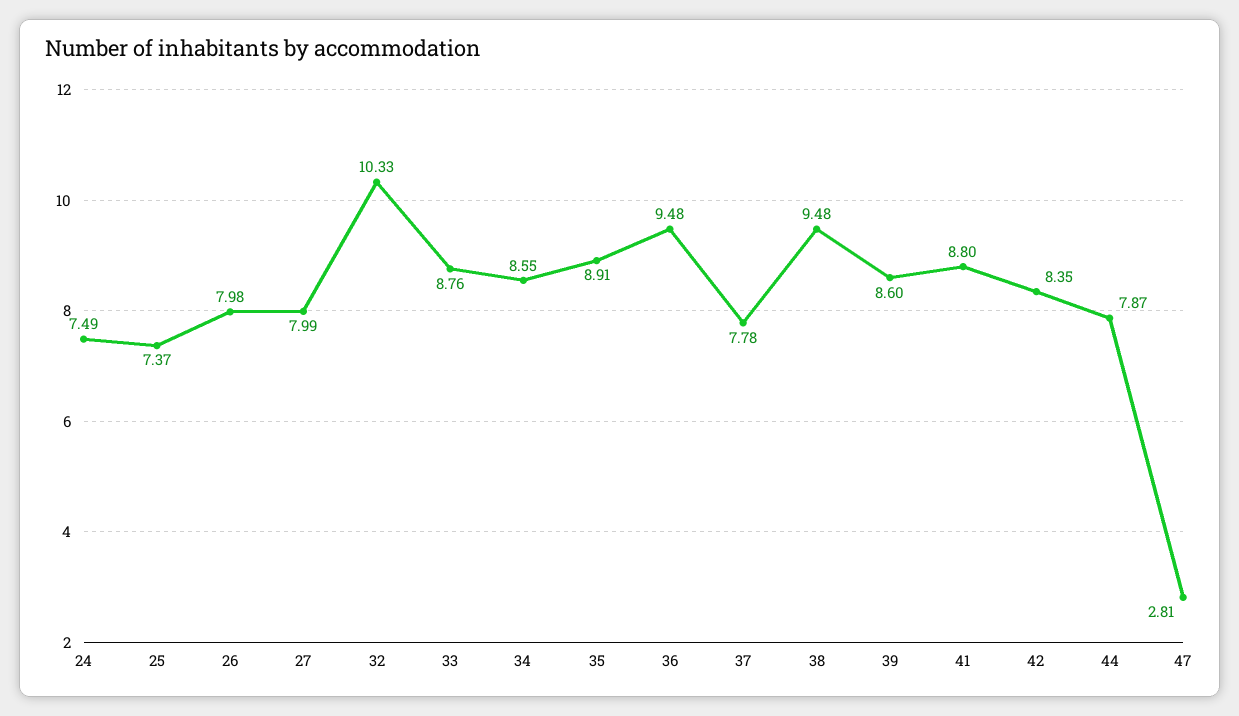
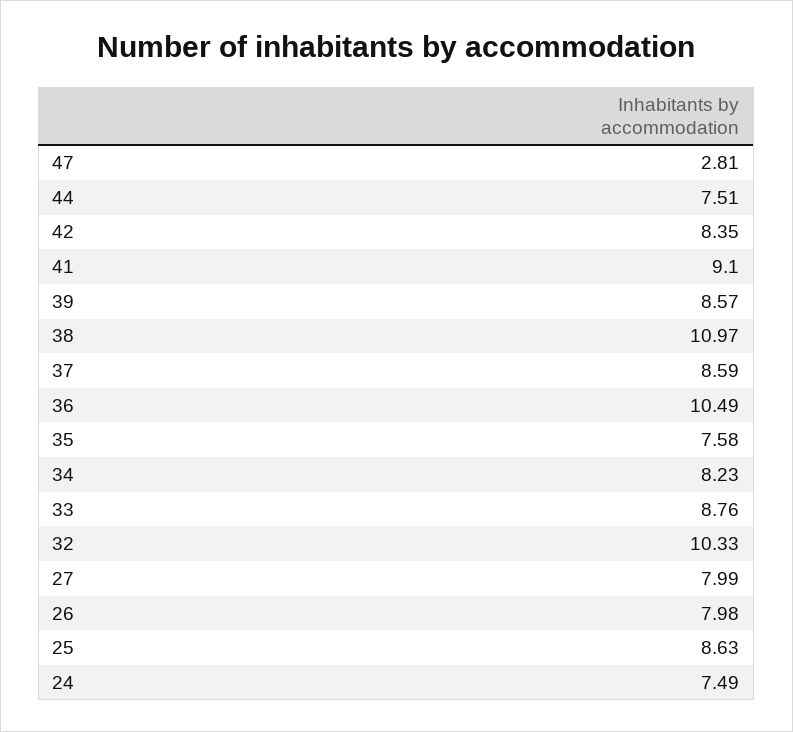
  {
    "24": 7.49,
-   "25": 7.37,
+   "25": 8.63,
    "26": 7.98,
    "27": 7.99,
    "32": 10.33,
    "33": 8.76,
-   "34": 8.55,
+   "34": 8.23,
-   "35": 8.91,
+   "35": 7.58,
-   "36": 9.48,
+   "36": 10.49,
-   "37": 7.78,
+   "37": 8.59,
-   "38": 9.48,
+   "38": 10.97,
-   "39": 8.6,
+   "39": 8.57,
-   "41": 8.8,
+   "41": 9.1,
    "42": 8.35,
-   "44": 7.87,
+   "44": 7.51,
    "47": 2.81
  }

